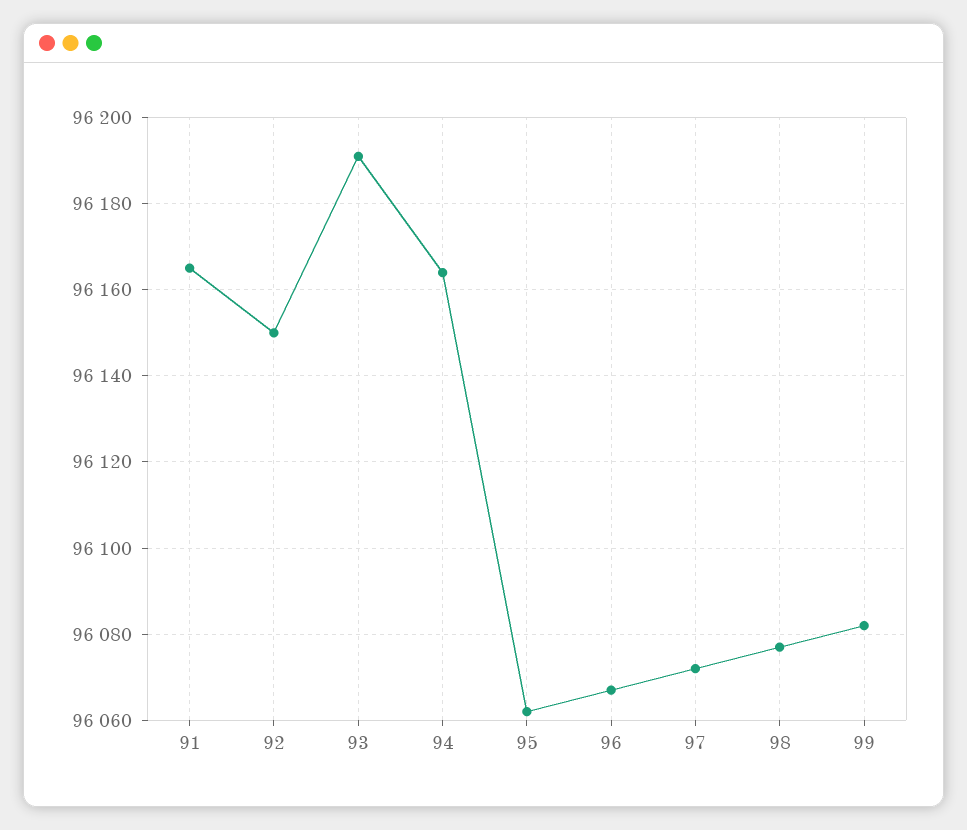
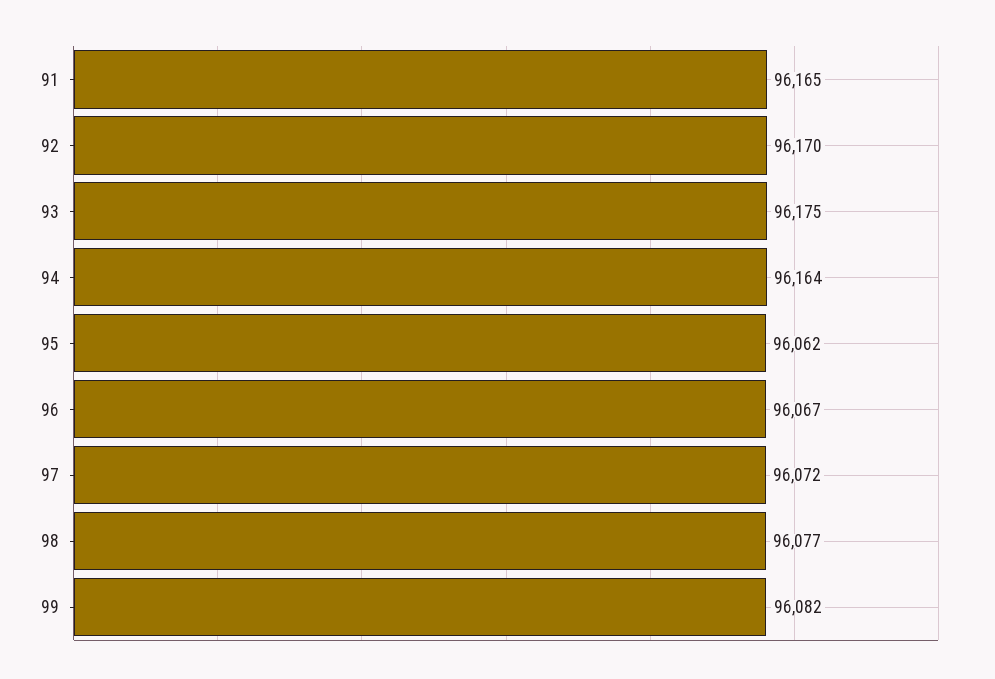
  {
    "91": 96165,
-   "92": 96150,
+   "92": 96170,
-   "93": 96190,
+   "93": 96175,
    "94": 96164,
    "95": 96062,
    "96": 96067,
    "97": 96072,
    "98": 96077,
    "99": 96082
  }

